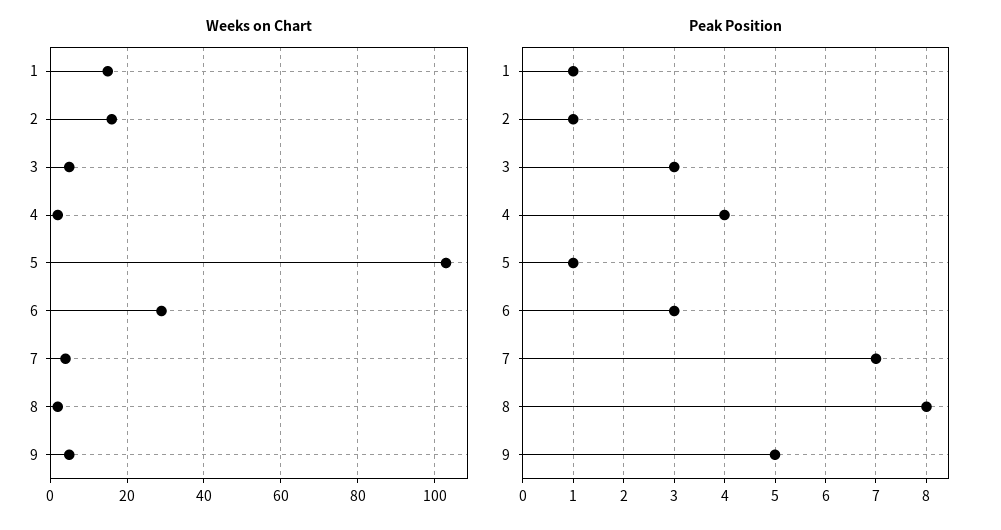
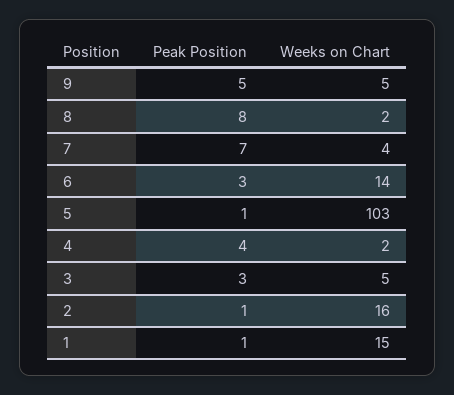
  {
    "Weeks on Chart": {
      "1": 15,
      "2": 16,
      "3": 5,
      "4": 2,
      "5": 103,
-     "6": 30,
+     "6": 14,
      "7": 4,
      "8": 2,
      "9": 5
    },
    "Peak Position": {
      "1": 1,
      "2": 1,
      "3": 3,
      "4": 4,
      "5": 1,
      "6": 3,
      "7": 7,
      "8": 8,
      "9": 5
    }
  }

